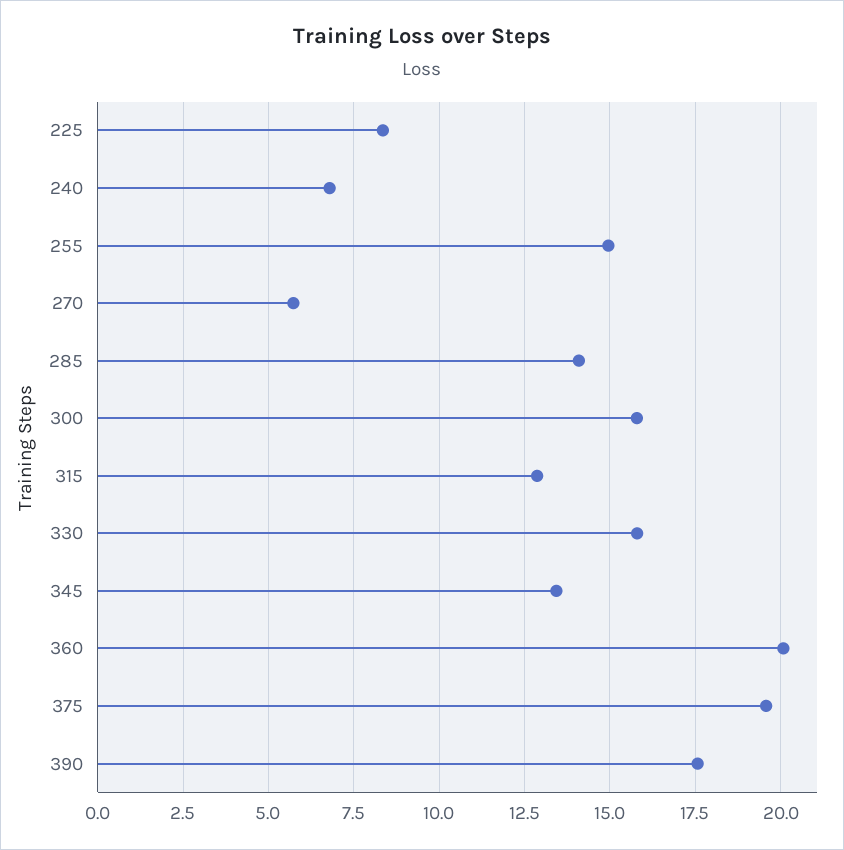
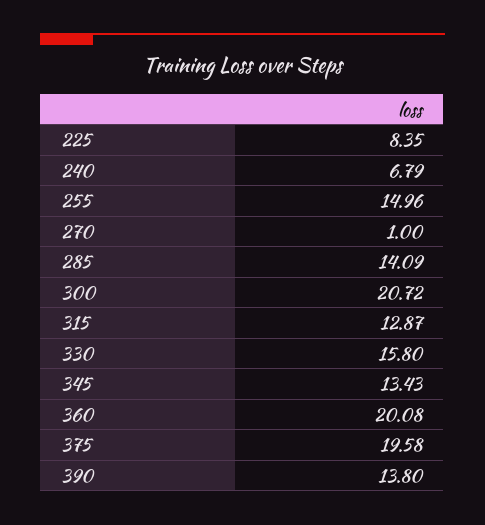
  {
    "225": 8.35,
    "240": 6.79,
    "255": 14.96,
-   "270": 5.75,
+   "270": 1,
    "285": 14.09,
-   "300": 15.75,
+   "300": 20.72,
    "315": 12.87,
    "330": 15.8,
    "345": 13.43,
    "360": 20.08,
    "375": 19.58,
-   "390": 17.5
+   "390": 13.8
  }

